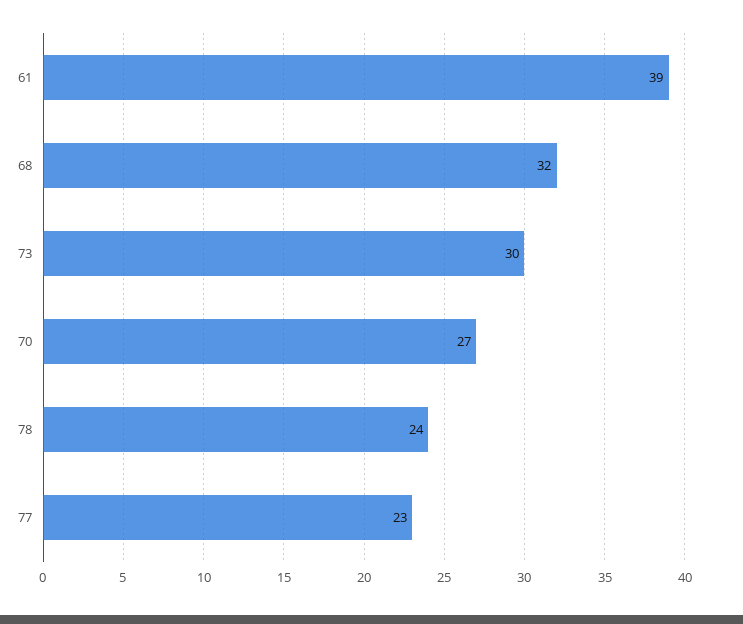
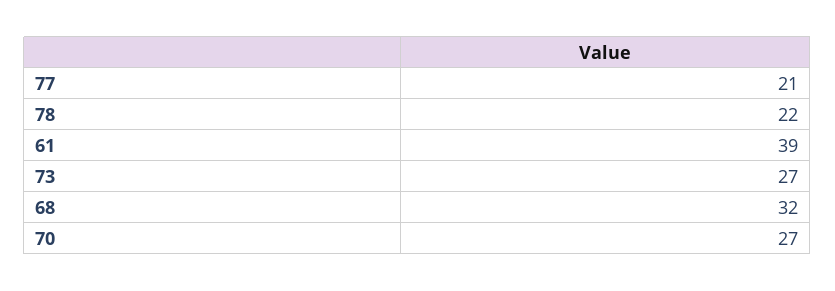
  {
    "61": 39,
    "68": 32,
-   "73": 30,
+   "73": 27,
    "70": 27,
-   "78": 24,
+   "78": 22,
-   "77": 23
+   "77": 21
  }

